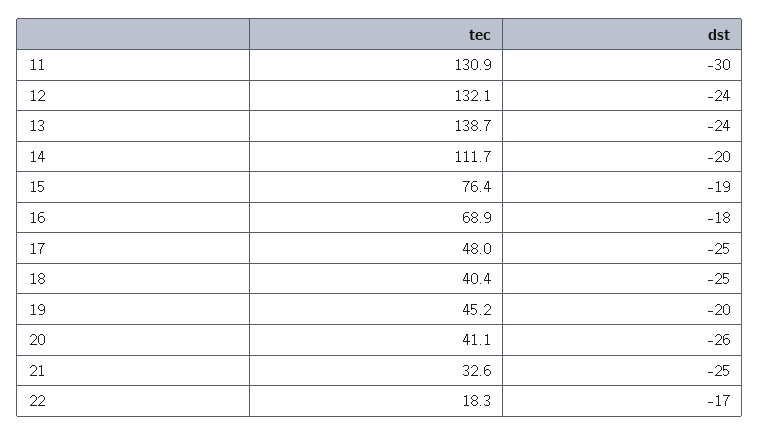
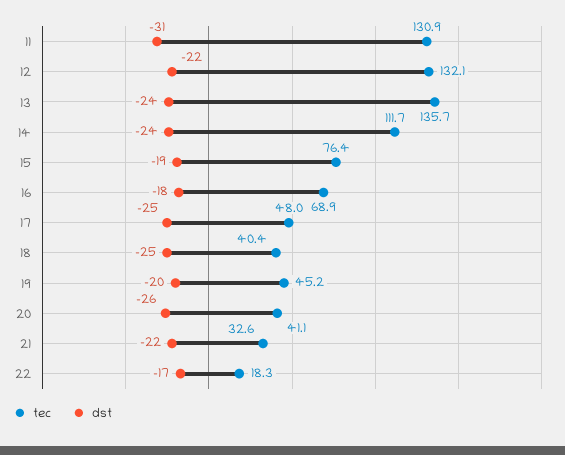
  {
    "tec": {
      "11": 130.9,
      "12": 132.1,
-     "13": 138.7,
+     "13": 135.7,
      "14": 111.7,
      "15": 76.4,
      "16": 68.9,
      "17": 48,
      "18": 40.4,
      "19": 45.2,
      "20": 41.1,
      "21": 32.6,
      "22": 18.3
    },
    "dst": {
-     "11": -30,
+     "11": -31,
-     "12": -24,
+     "12": -22,
      "13": -24,
-     "14": -20,
+     "14": -24,
      "15": -19,
      "16": -18,
      "17": -25,
      "18": -25,
      "19": -20,
      "20": -26,
-     "21": -25,
+     "21": -22,
      "22": -17
    }
  }

